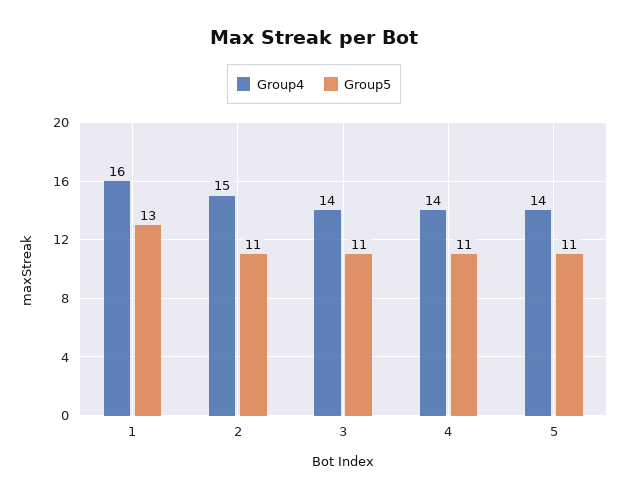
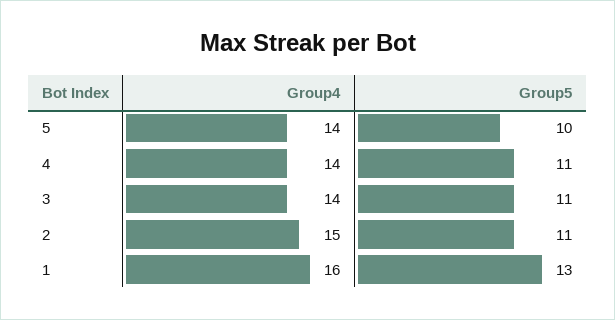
  {
    "Group4": {
      "1": 16,
      "2": 15,
      "3": 14,
      "4": 14,
      "5": 14
    },
    "Group5": {
      "1": 13,
      "2": 11,
      "3": 11,
      "4": 11,
-     "5": 11
+     "5": 10
    }
  }

